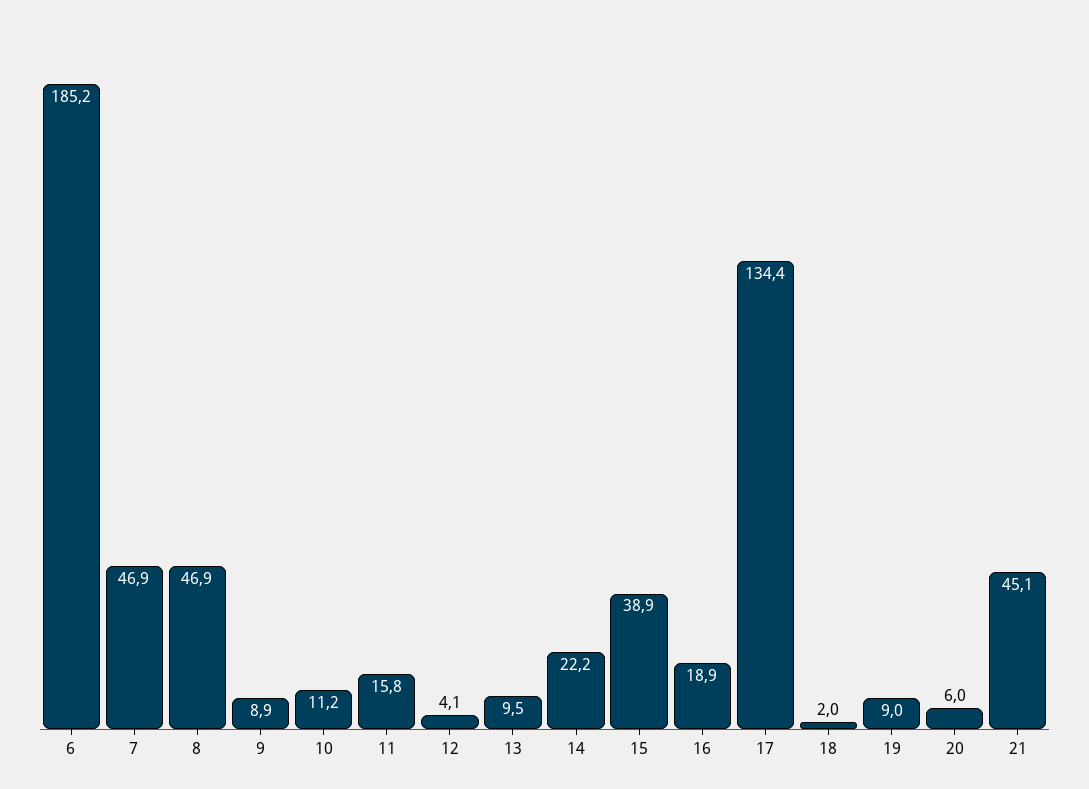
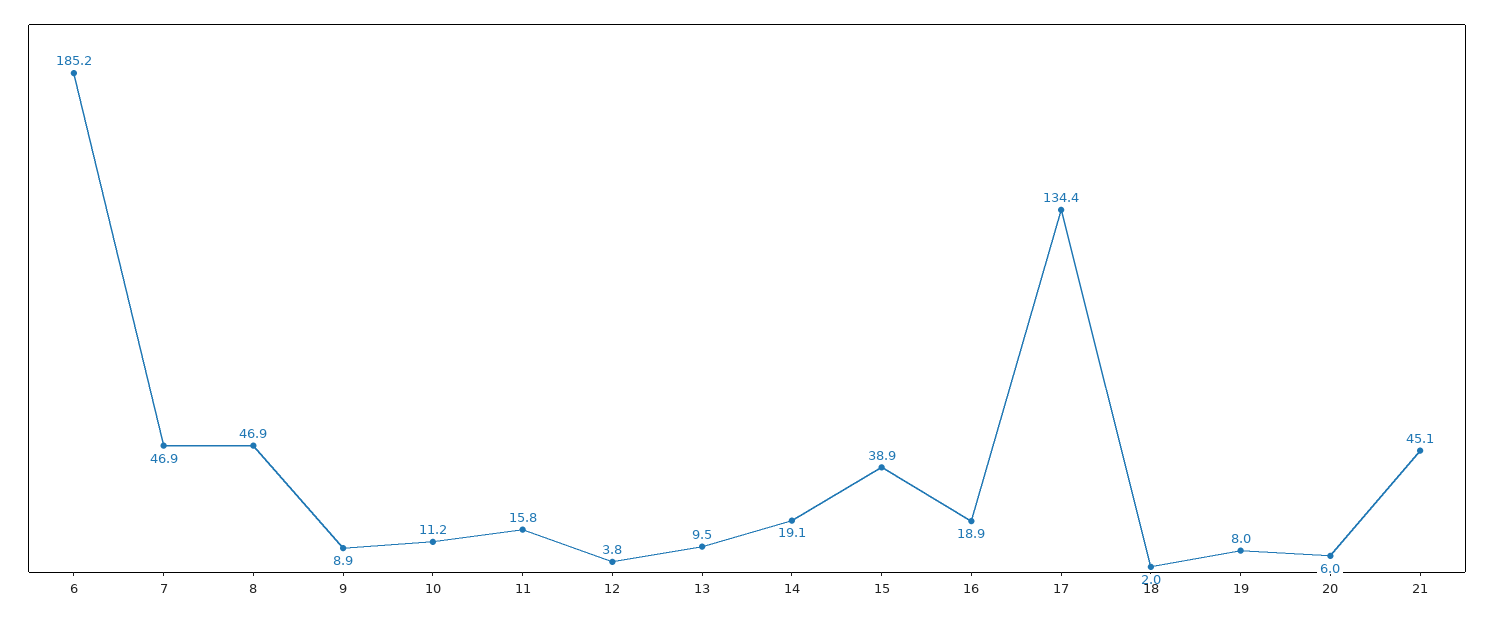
  {
    "6": 185.2,
    "7": 46.9,
    "8": 46.9,
    "9": 8.9,
    "10": 11.2,
    "11": 15.8,
-   "12": 4.1,
+   "12": 3.8,
    "13": 9.5,
-   "14": 22.2,
+   "14": 19.1,
    "15": 38.9,
    "16": 18.9,
    "17": 134.4,
    "18": 2,
-   "19": 9,
+   "19": 8,
    "20": 6,
    "21": 45.1
  }

